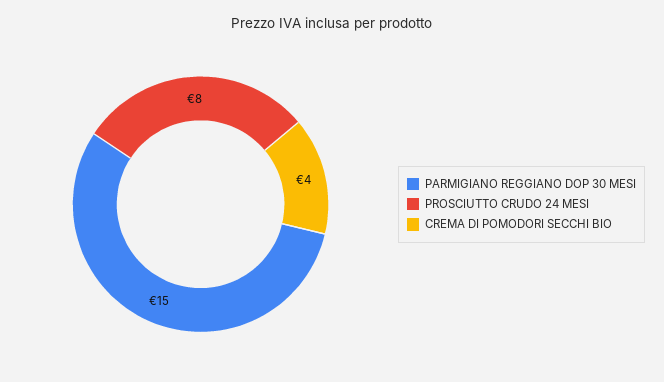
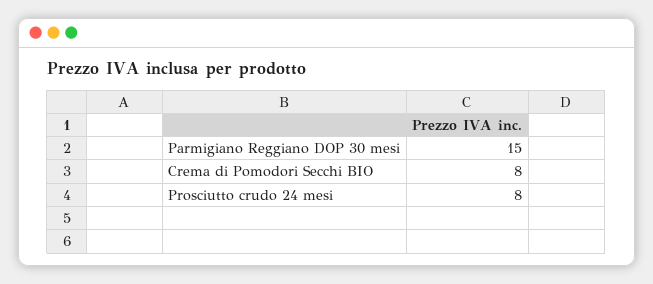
  {
    "PARMIGIANO REGGIANO DOP 30 MESI": 15,
    "PROSCIUTTO CRUDO 24 MESI": 8,
-   "CREMA DI POMODORI SECCHI BIO": 4
+   "CREMA DI POMODORI SECCHI BIO": 8
  }

